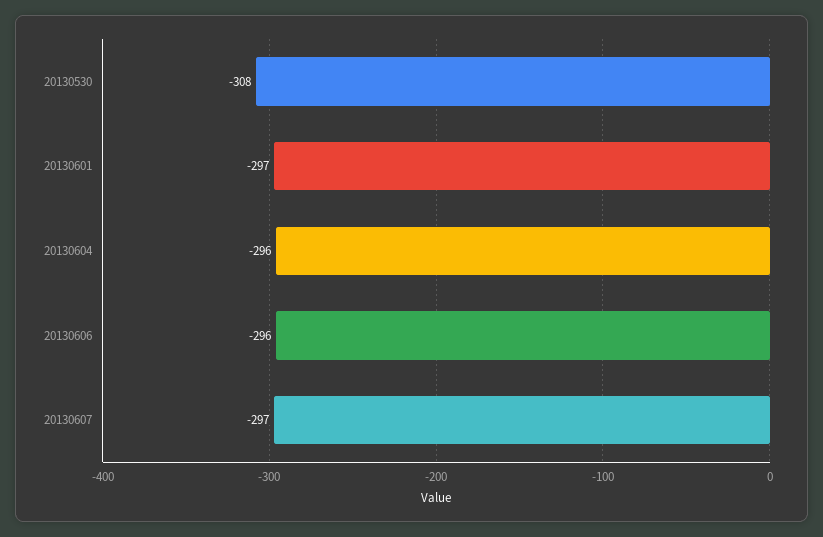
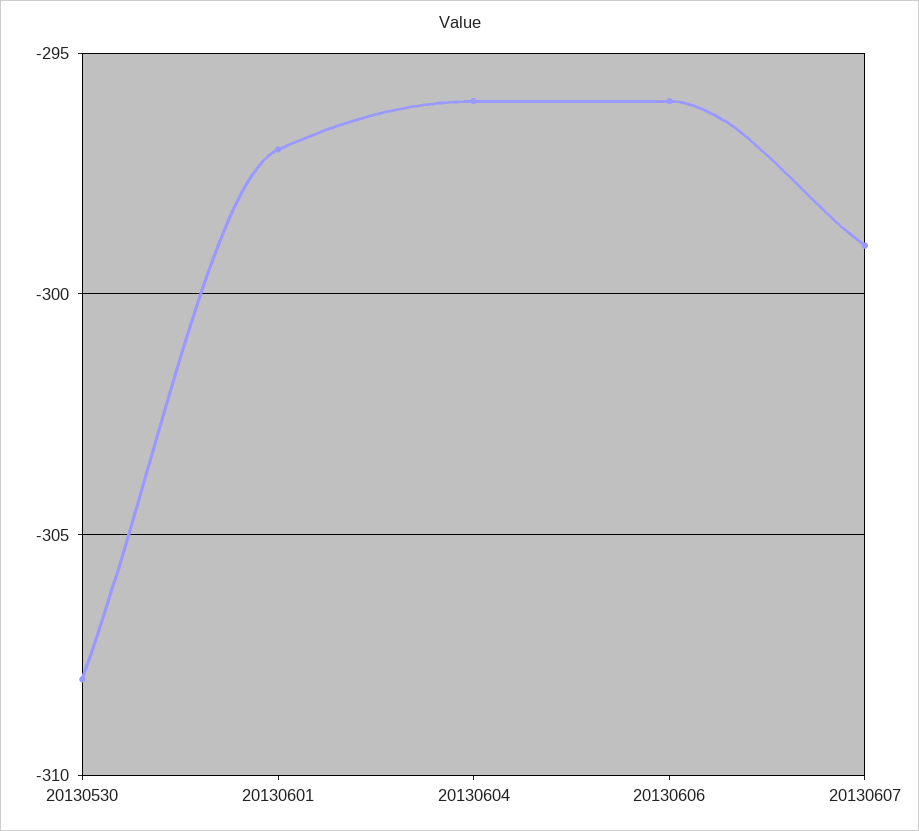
  {
    "20130530": -308,
    "20130601": -297,
    "20130604": -296,
    "20130606": -296,
-   "20130607": -297
+   "20130607": -299
  }

